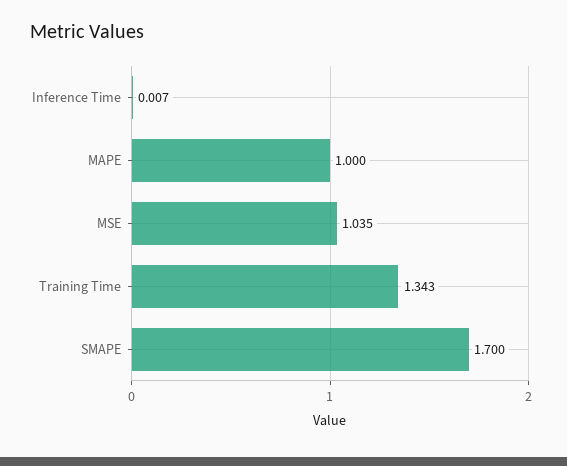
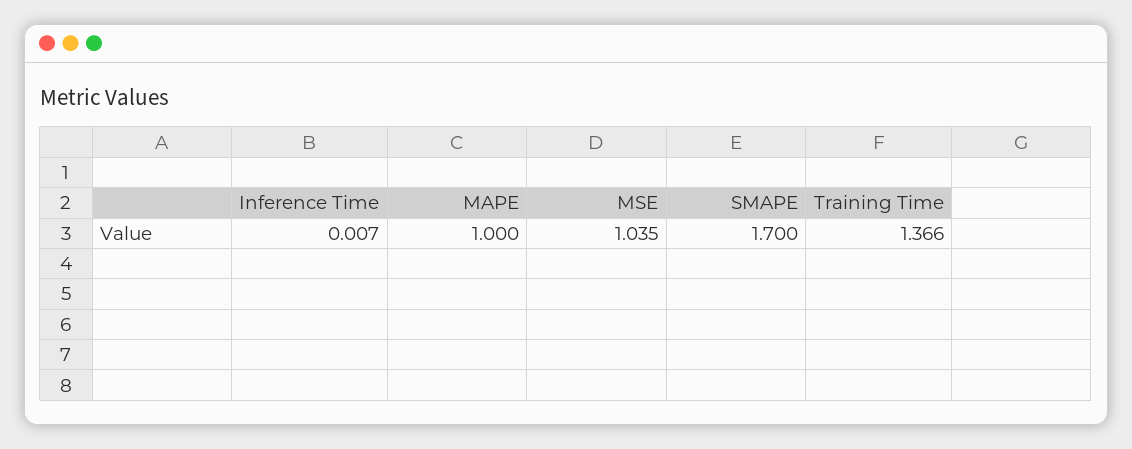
  {
    "Inference Time": 0.007,
    "MAPE": 1,
    "MSE": 1.035,
-   "Training Time": 1.343,
+   "Training Time": 1.366,
    "SMAPE": 1.7
  }

